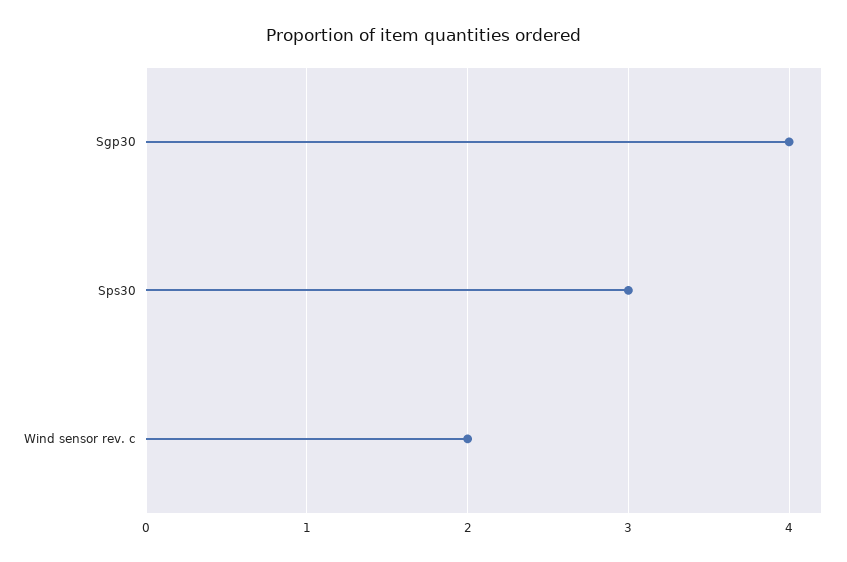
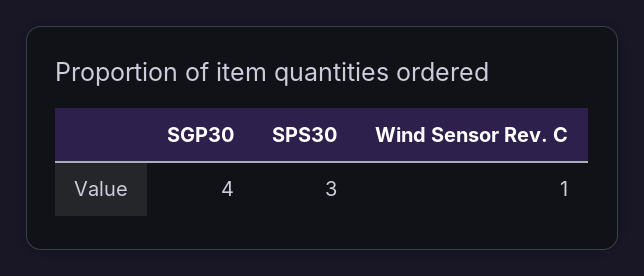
  {
    "Sgp30": 4,
    "Sps30": 3,
-   "Wind sensor rev. c": 2
+   "Wind sensor rev. c": 1
  }

